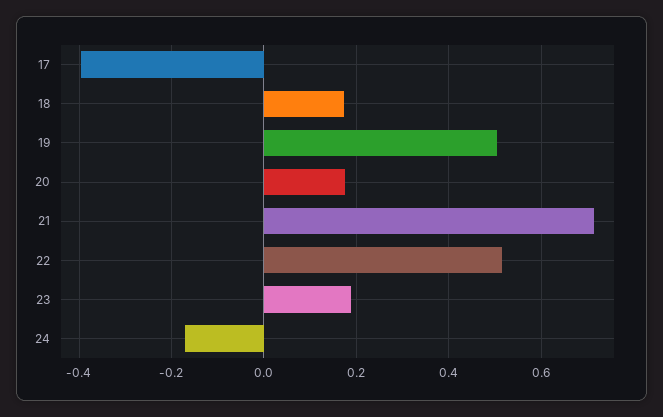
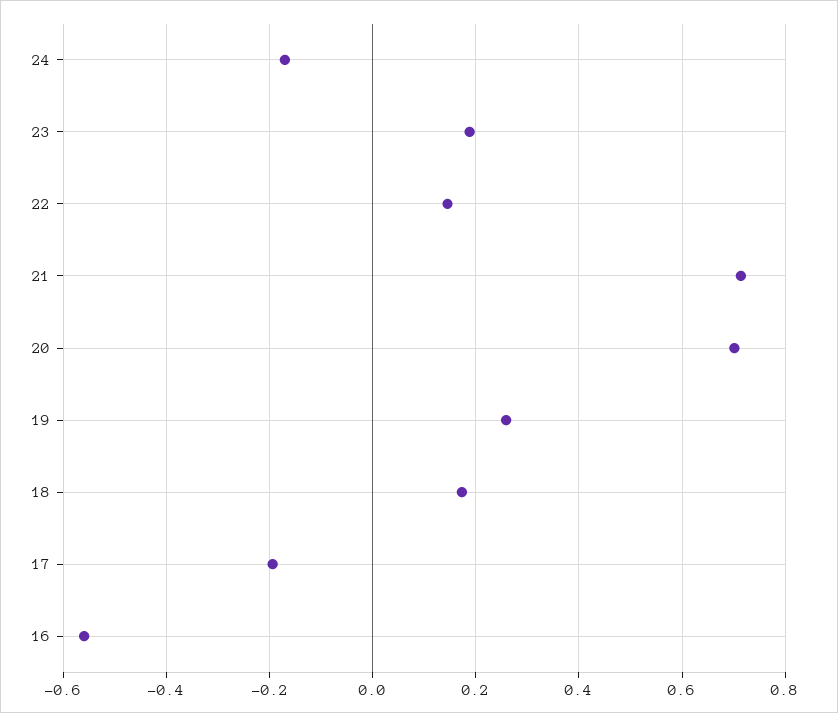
  {
-   "17": -0.4,
+   "17": -0.2,
    "18": 0.18,
-   "19": 0.5,
+   "19": 0.26,
-   "20": 0.18,
+   "20": 0.7,
    "21": 0.72,
-   "22": 0.52,
+   "22": 0.14,
    "23": 0.18,
-   "24": -0.18
+   "24": -0.18,
+   "16": -0.56
  }

